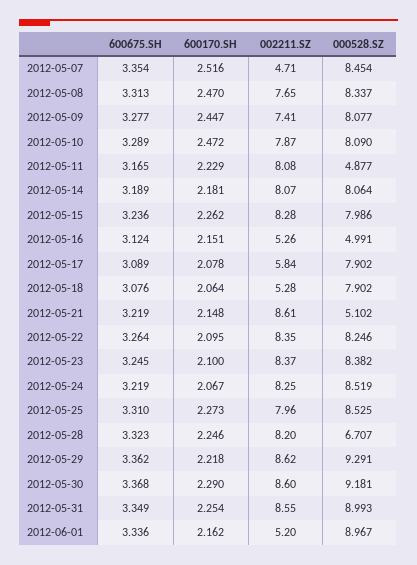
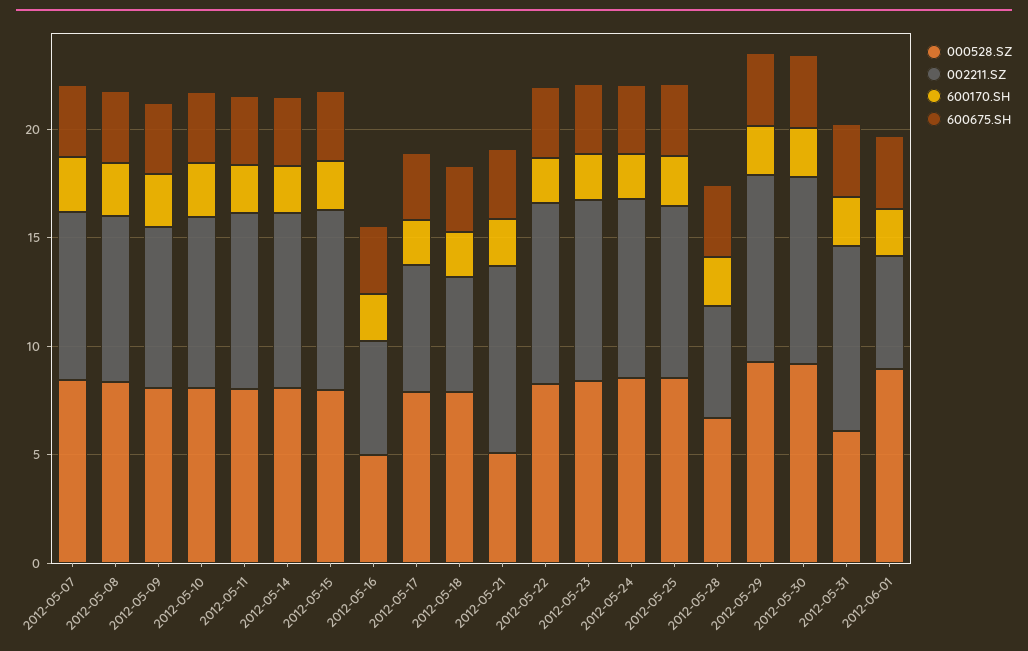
  {
    "600675.SH": {
      "2012-05-07": 3.354,
      "2012-05-08": 3.313,
      "2012-05-09": 3.277,
      "2012-05-10": 3.289,
      "2012-05-11": 3.165,
      "2012-05-14": 3.189,
      "2012-05-15": 3.236,
      "2012-05-16": 3.124,
      "2012-05-17": 3.089,
      "2012-05-18": 3.076,
      "2012-05-21": 3.219,
      "2012-05-22": 3.264,
      "2012-05-23": 3.245,
      "2012-05-24": 3.219,
      "2012-05-25": 3.31,
      "2012-05-28": 3.323,
      "2012-05-29": 3.362,
      "2012-05-30": 3.368,
      "2012-05-31": 3.349,
      "2012-06-01": 3.336
    },
    "600170.SH": {
      "2012-05-07": 2.516,
      "2012-05-08": 2.47,
      "2012-05-09": 2.447,
      "2012-05-10": 2.472,
      "2012-05-11": 2.229,
      "2012-05-14": 2.181,
      "2012-05-15": 2.262,
      "2012-05-16": 2.151,
      "2012-05-17": 2.078,
      "2012-05-18": 2.064,
      "2012-05-21": 2.148,
      "2012-05-22": 2.095,
      "2012-05-23": 2.1,
      "2012-05-24": 2.067,
      "2012-05-25": 2.273,
      "2012-05-28": 2.246,
      "2012-05-29": 2.218,
      "2012-05-30": 2.29,
      "2012-05-31": 2.254,
      "2012-06-01": 2.162
    },
    "002211.SZ": {
-     "2012-05-07": 4.71,
+     "2012-05-07": 8,
      "2012-05-08": 7.65,
      "2012-05-09": 7.41,
      "2012-05-10": 7.87,
      "2012-05-11": 8.08,
      "2012-05-14": 8.07,
      "2012-05-15": 8.28,
      "2012-05-16": 5.26,
      "2012-05-17": 5.84,
      "2012-05-18": 5.28,
      "2012-05-21": 8.61,
      "2012-05-22": 8.35,
      "2012-05-23": 8.37,
      "2012-05-24": 8.25,
      "2012-05-25": 7.96,
-     "2012-05-28": 8.2,
+     "2012-05-28": 5,
      "2012-05-29": 8.62,
      "2012-05-30": 8.6,
      "2012-05-31": 8.55,
      "2012-06-01": 5.2
    },
    "000528.SZ": {
      "2012-05-07": 8.454,
      "2012-05-08": 8.337,
      "2012-05-09": 8.077,
      "2012-05-10": 8.09,
-     "2012-05-11": 4.877,
+     "2012-05-11": 8,
      "2012-05-14": 8.064,
      "2012-05-15": 7.986,
      "2012-05-16": 4.991,
      "2012-05-17": 7.902,
      "2012-05-18": 7.902,
      "2012-05-21": 5.102,
      "2012-05-22": 8.246,
      "2012-05-23": 8.382,
      "2012-05-24": 8.519,
      "2012-05-25": 8.525,
      "2012-05-28": 6.707,
      "2012-05-29": 9.291,
      "2012-05-30": 9.181,
-     "2012-05-31": 8.993,
+     "2012-05-31": 6,
      "2012-06-01": 8.967
    }
  }

